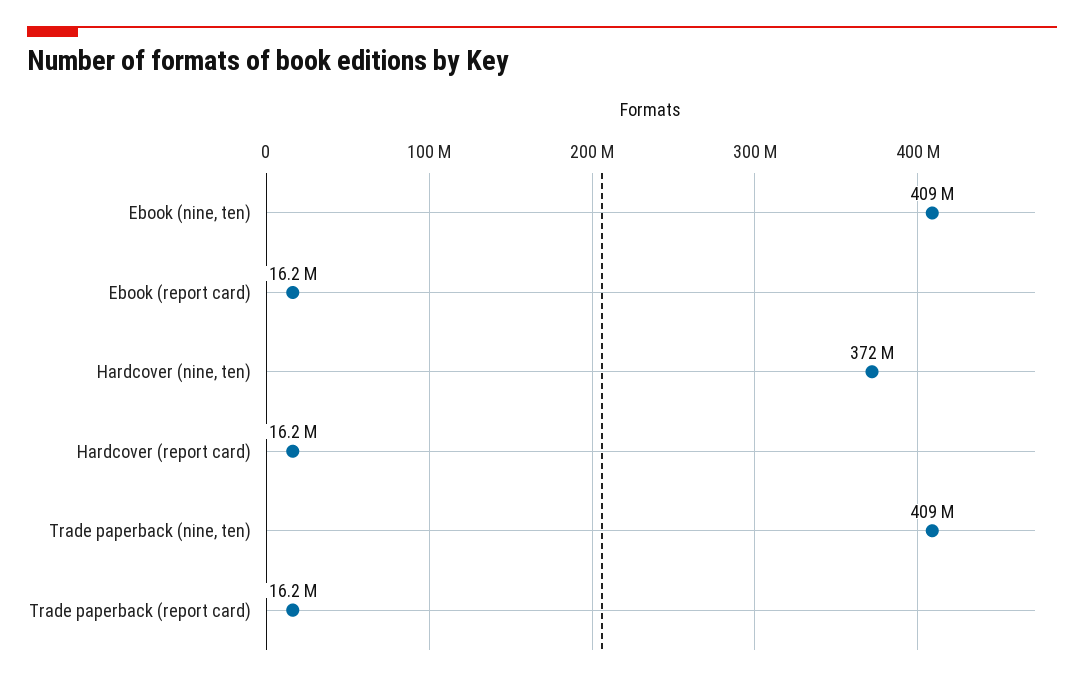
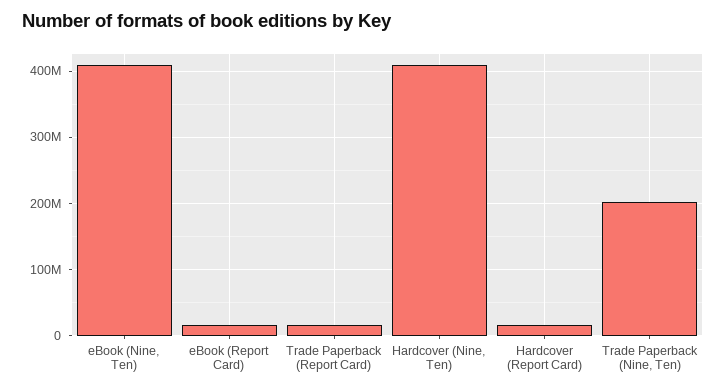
  {
    "Ebook (nine, ten)": 409000000,
    "Ebook (report card)": 16200000,
-   "Hardcover (nine, ten)": 372000000,
+   "Hardcover (nine, ten)": 410000000,
    "Hardcover (report card)": 16200000,
-   "Trade paperback (nine, ten)": 409000000,
+   "Trade paperback (nine, ten)": 200000000,
    "Trade paperback (report card)": 16200000
  }

